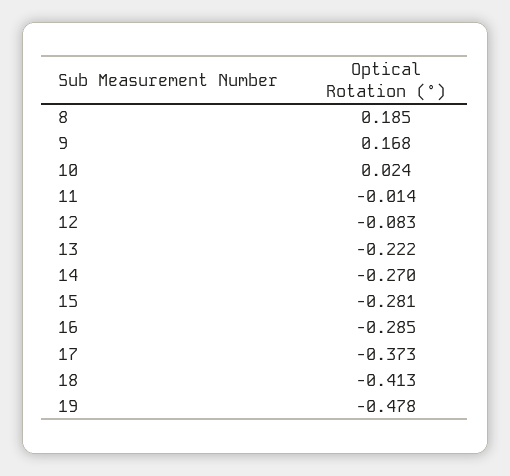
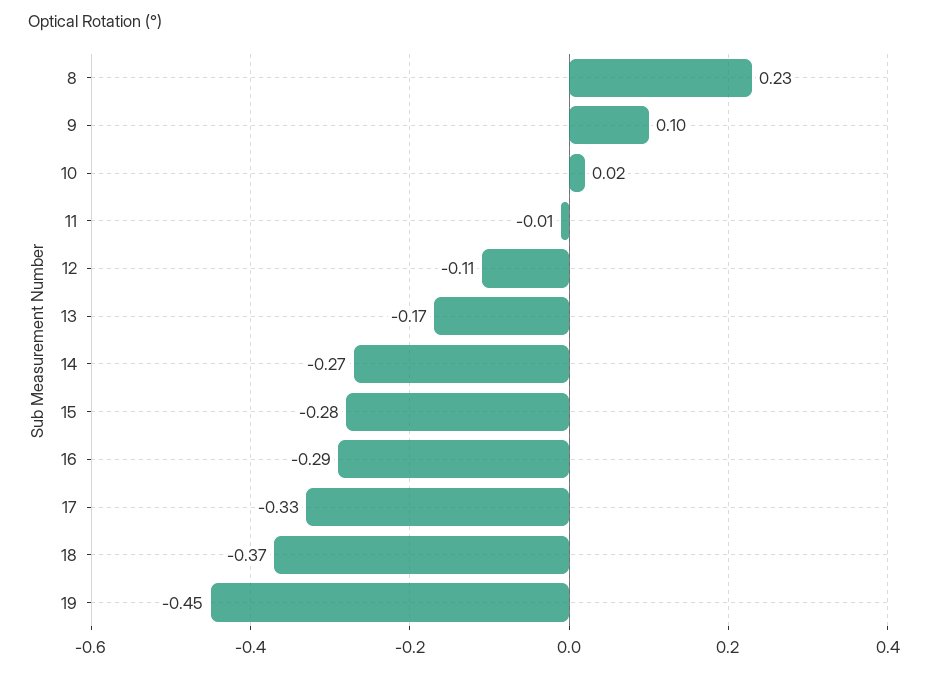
  {
-   "8": 0.185,
+   "8": 0.23,
-   "9": 0.168,
+   "9": 0.1,
    "10": 0.024,
    "11": -0.014,
-   "12": -0.083,
+   "12": -0.11,
-   "13": -0.222,
+   "13": -0.17,
    "14": -0.27,
    "15": -0.281,
    "16": -0.285,
-   "17": -0.373,
+   "17": -0.33,
-   "18": -0.413,
+   "18": -0.37,
-   "19": -0.478
+   "19": -0.45
  }

